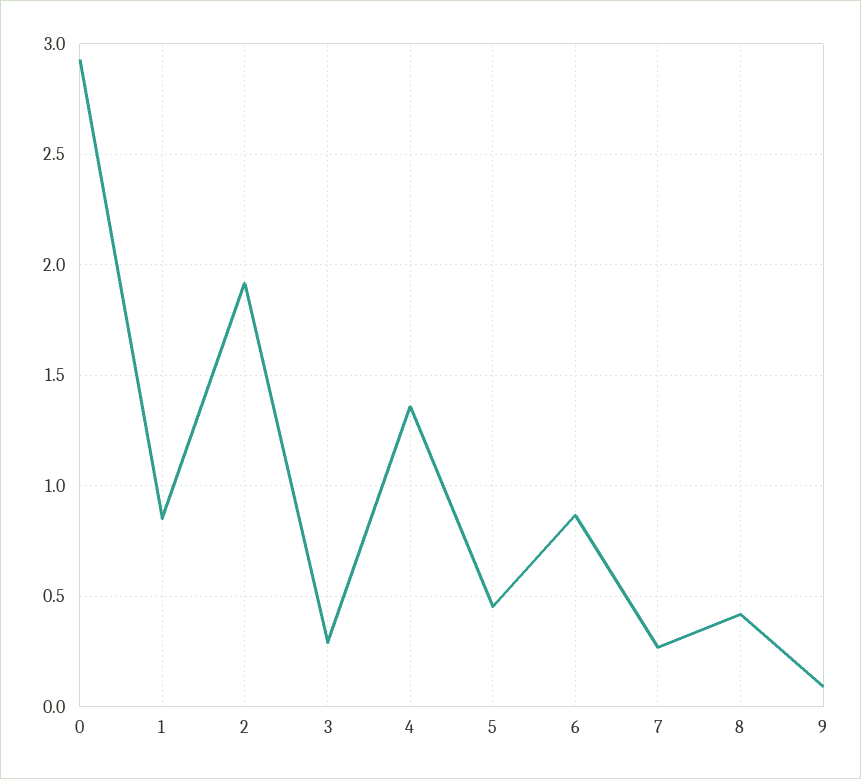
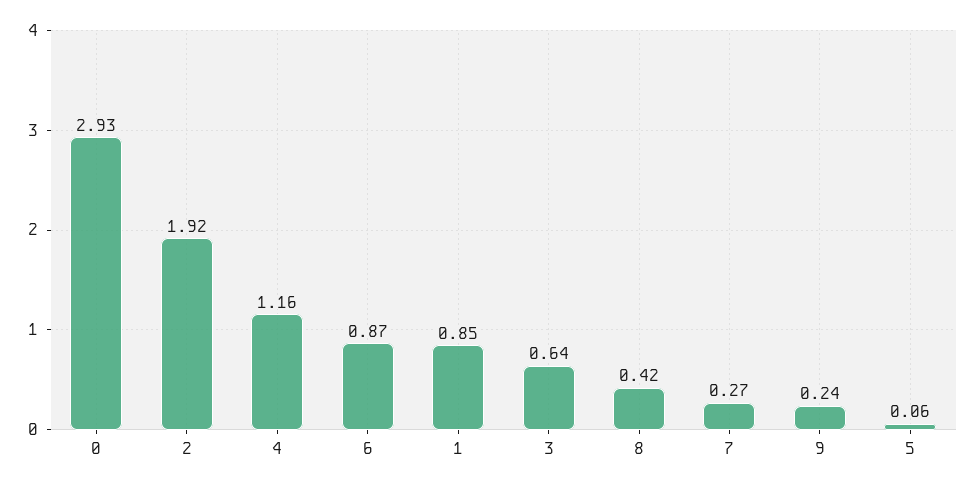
  {
    "0": 2.93,
    "1": 0.85,
    "2": 1.92,
-   "3": 0.3,
+   "3": 0.64,
-   "4": 1.35,
+   "4": 1.16,
-   "5": 0.45,
+   "5": 0.06,
    "6": 0.87,
    "7": 0.27,
    "8": 0.42,
-   "9": 0.1
+   "9": 0.24
  }

